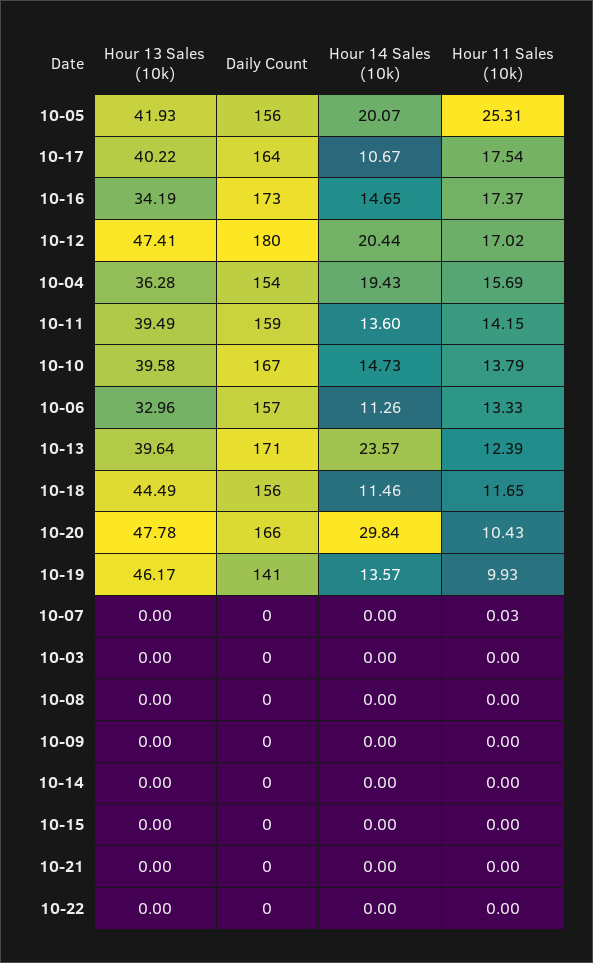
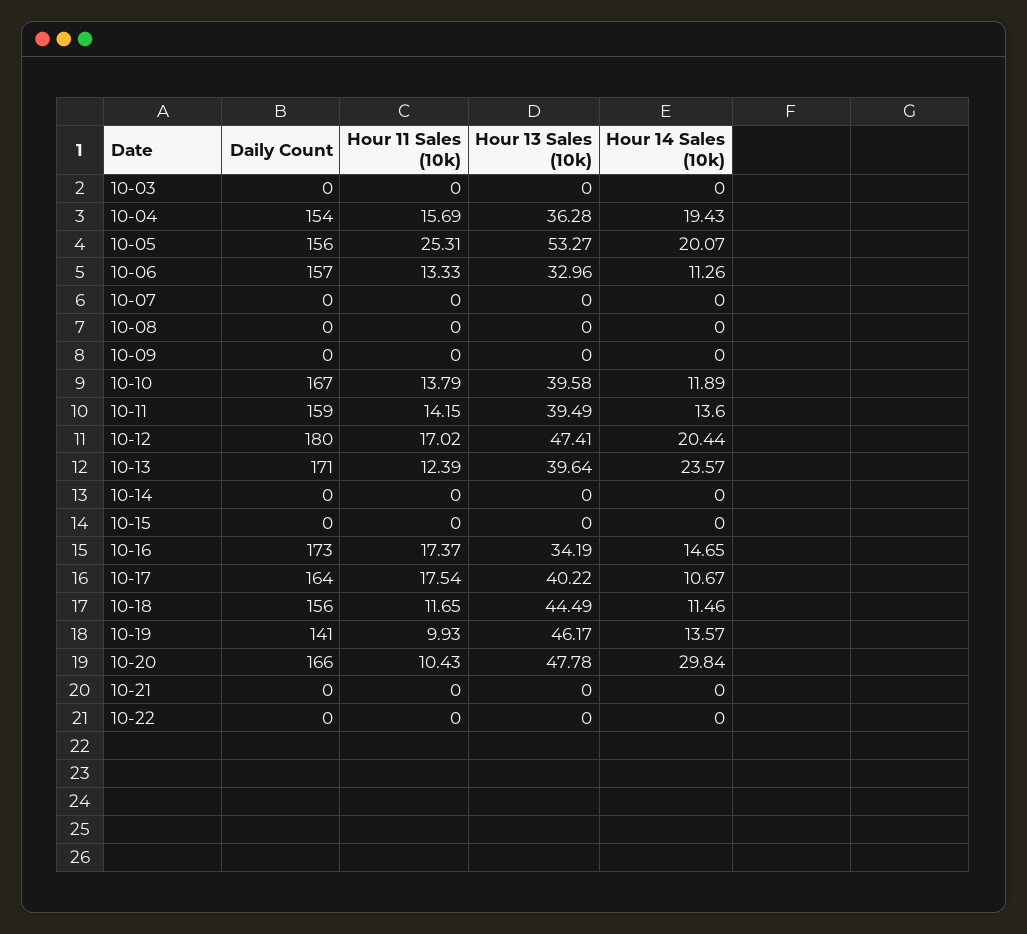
  {
    "Hour 13 Sales (10k)": {
-     "10-05": 41.93,
+     "10-05": 53.27,
      "10-17": 40.22,
      "10-16": 34.19,
      "10-12": 47.41,
      "10-04": 36.28,
      "10-11": 39.49,
      "10-10": 39.58,
      "10-06": 32.96,
      "10-13": 39.64,
      "10-18": 44.49,
      "10-20": 47.78,
      "10-19": 46.17,
      "10-07": 0,
      "10-03": 0,
      "10-08": 0,
      "10-09": 0,
      "10-14": 0,
      "10-15": 0,
      "10-21": 0,
      "10-22": 0
    },
    "Daily Count": {
      "10-05": 156,
      "10-17": 164,
      "10-16": 173,
      "10-12": 180,
      "10-04": 154,
      "10-11": 159,
      "10-10": 167,
      "10-06": 157,
      "10-13": 171,
      "10-18": 156,
      "10-20": 166,
      "10-19": 141,
      "10-07": 0,
      "10-03": 0,
      "10-08": 0,
      "10-09": 0,
      "10-14": 0,
      "10-15": 0,
      "10-21": 0,
      "10-22": 0
    },
    "Hour 14 Sales (10k)": {
      "10-05": 20.07,
      "10-17": 10.67,
      "10-16": 14.65,
      "10-12": 20.44,
      "10-04": 19.43,
      "10-11": 13.6,
-     "10-10": 14.73,
+     "10-10": 11.89,
      "10-06": 11.26,
      "10-13": 23.57,
      "10-18": 11.46,
      "10-20": 29.84,
      "10-19": 13.57,
      "10-07": 0,
      "10-03": 0,
      "10-08": 0,
      "10-09": 0,
      "10-14": 0,
      "10-15": 0,
      "10-21": 0,
      "10-22": 0
    },
    "Hour 11 Sales (10k)": {
      "10-05": 25.31,
      "10-17": 17.54,
      "10-16": 17.37,
      "10-12": 17.02,
      "10-04": 15.69,
      "10-11": 14.15,
      "10-10": 13.79,
      "10-06": 13.33,
      "10-13": 12.39,
      "10-18": 11.65,
      "10-20": 10.43,
      "10-19": 9.93,
-     "10-07": 0.03,
+     "10-07": 0,
      "10-03": 0,
      "10-08": 0,
      "10-09": 0,
      "10-14": 0,
      "10-15": 0,
      "10-21": 0,
      "10-22": 0
    }
  }

